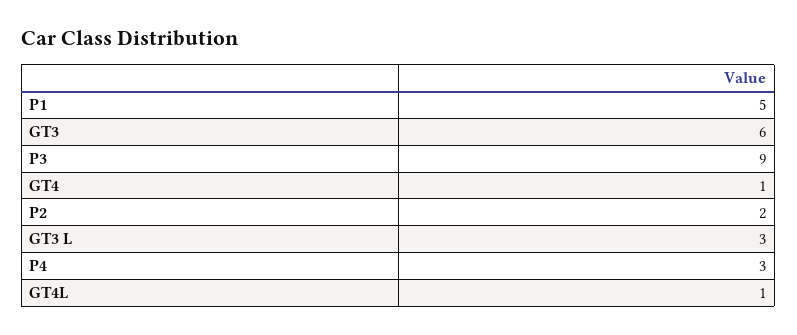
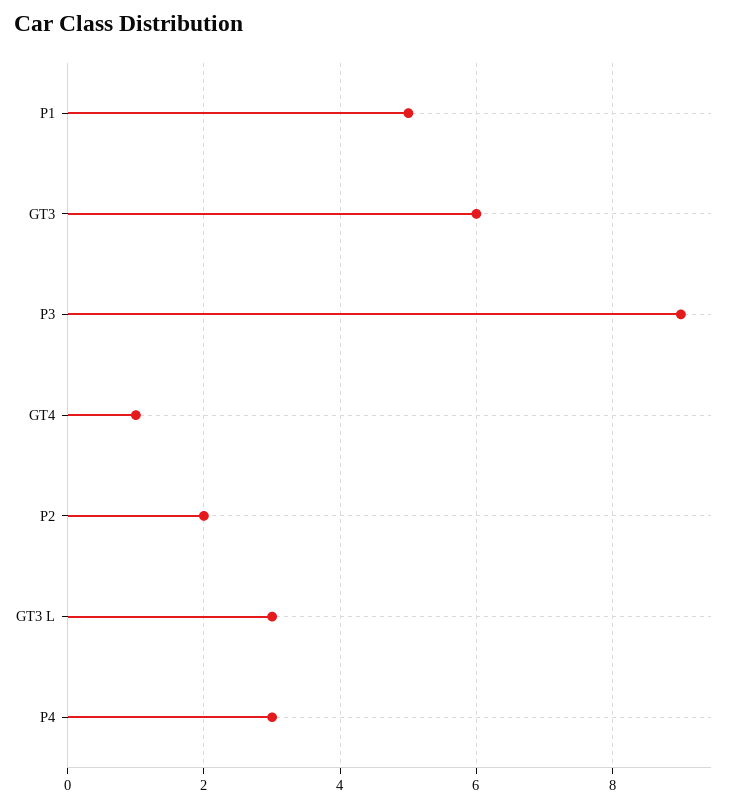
  {
    "P1": 5,
    "GT3": 6,
    "P3": 9,
    "GT4": 1,
    "P2": 2,
    "GT3 L": 3,
-   "P4": 3,
+   "P4": 3
-   "GT4L": 1
  }

